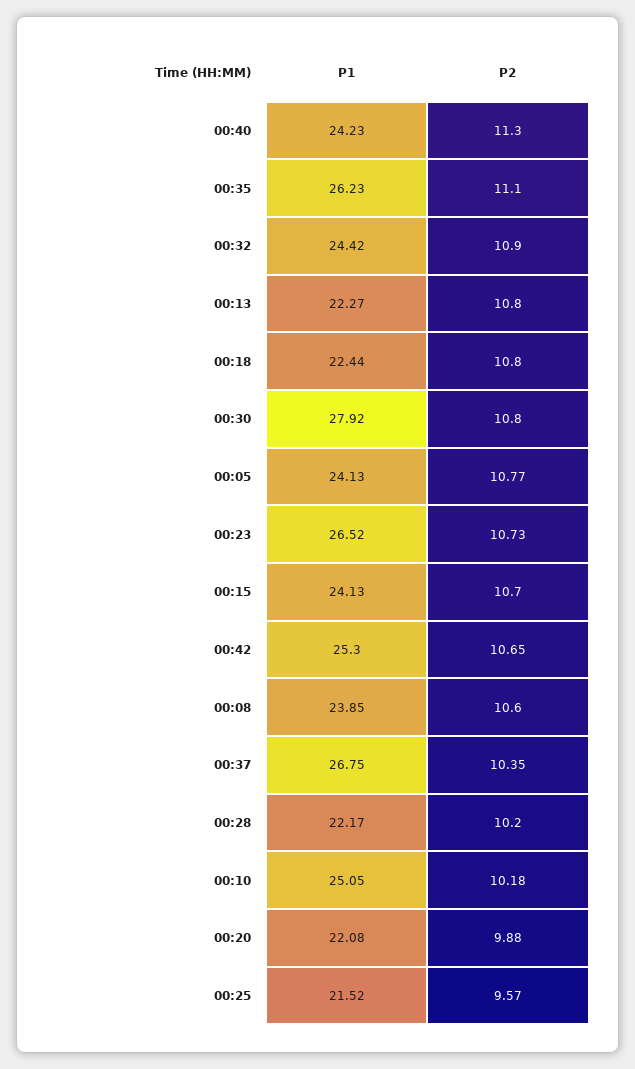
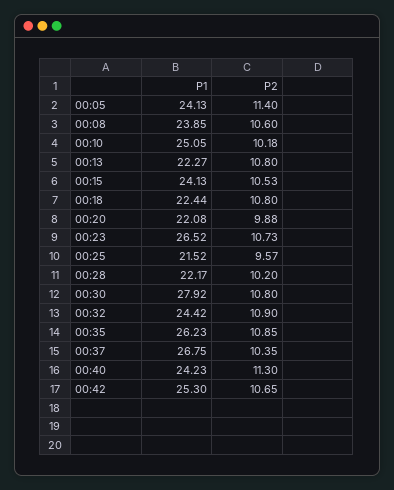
  {
    "P1": {
      "00:40": 24.23,
      "00:35": 26.23,
      "00:32": 24.42,
      "00:13": 22.27,
      "00:18": 22.44,
      "00:30": 27.92,
      "00:05": 24.13,
      "00:23": 26.52,
      "00:15": 24.13,
      "00:42": 25.3,
      "00:08": 23.85,
      "00:37": 26.75,
      "00:28": 22.17,
      "00:10": 25.05,
      "00:20": 22.08,
      "00:25": 21.52
    },
    "P2": {
      "00:40": 11.3,
-     "00:35": 11.1,
+     "00:35": 10.85,
      "00:32": 10.9,
      "00:13": 10.8,
      "00:18": 10.8,
      "00:30": 10.8,
-     "00:05": 10.77,
+     "00:05": 11.4,
      "00:23": 10.73,
-     "00:15": 10.7,
+     "00:15": 10.53,
      "00:42": 10.65,
      "00:08": 10.6,
      "00:37": 10.35,
      "00:28": 10.2,
      "00:10": 10.18,
      "00:20": 9.88,
      "00:25": 9.57
    }
  }

